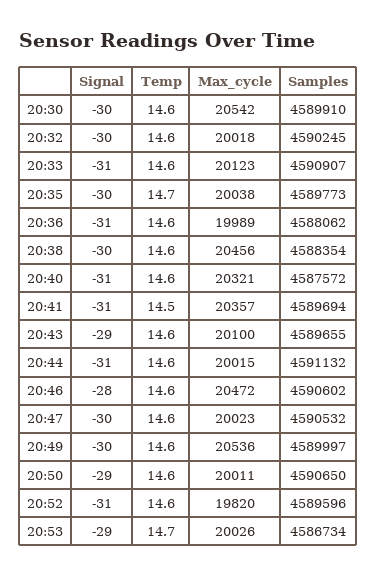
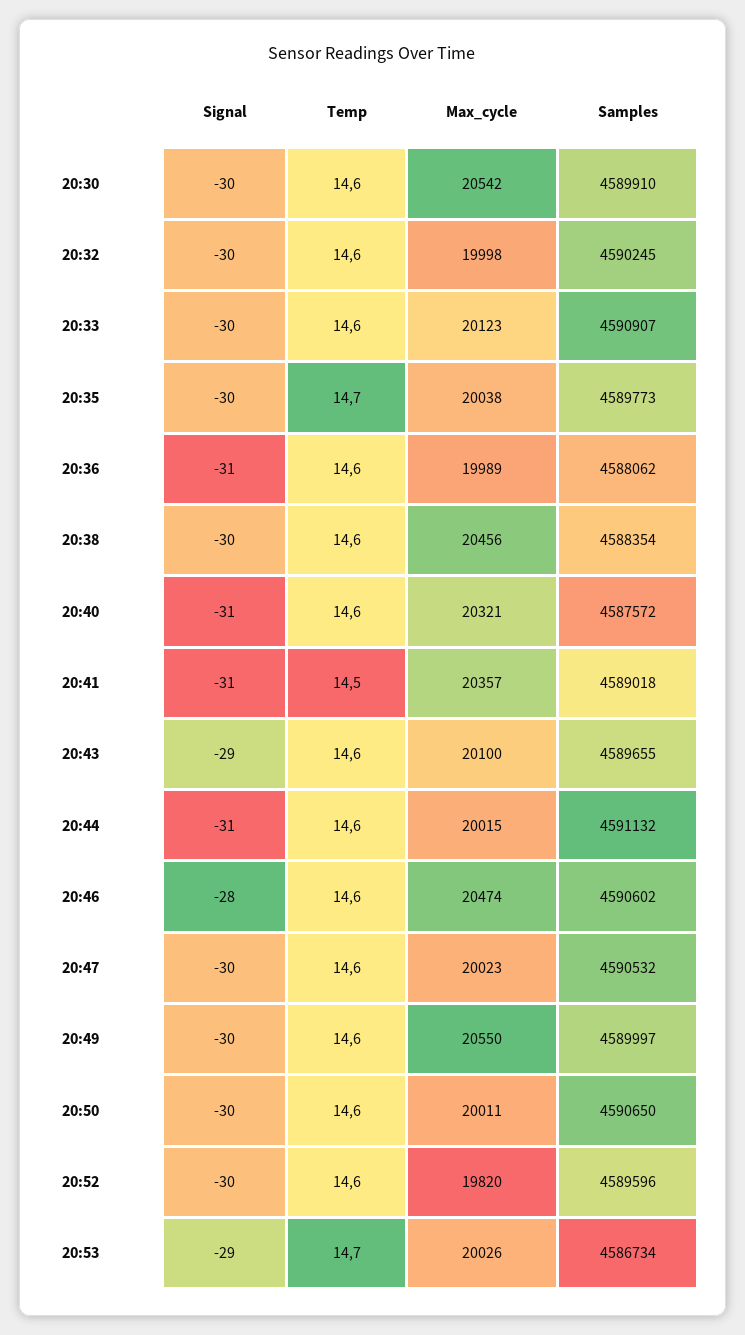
  {
    "Signal": {
      "20:30": -30,
      "20:32": -30,
-     "20:33": -31,
+     "20:33": -30,
      "20:35": -30,
      "20:36": -31,
      "20:38": -30,
      "20:40": -31,
      "20:41": -31,
      "20:43": -29,
      "20:44": -31,
      "20:46": -28,
      "20:47": -30,
      "20:49": -30,
-     "20:50": -29,
+     "20:50": -30,
-     "20:52": -31,
+     "20:52": -30,
      "20:53": -29
    },
    "Temp": {
      "20:30": 14.6,
      "20:32": 14.6,
      "20:33": 14.6,
      "20:35": 14.7,
      "20:36": 14.6,
      "20:38": 14.6,
      "20:40": 14.6,
      "20:41": 14.5,
      "20:43": 14.6,
      "20:44": 14.6,
      "20:46": 14.6,
      "20:47": 14.6,
      "20:49": 14.6,
      "20:50": 14.6,
      "20:52": 14.6,
      "20:53": 14.7
    },
    "Max_cycle": {
      "20:30": 20542,
-     "20:32": 20018,
+     "20:32": 19998,
      "20:33": 20123,
      "20:35": 20038,
      "20:36": 19989,
      "20:38": 20456,
      "20:40": 20321,
      "20:41": 20357,
      "20:43": 20100,
      "20:44": 20015,
-     "20:46": 20472,
+     "20:46": 20474,
      "20:47": 20023,
-     "20:49": 20536,
+     "20:49": 20550,
      "20:50": 20011,
      "20:52": 19820,
      "20:53": 20026
    },
    "Samples": {
      "20:30": 4589910,
      "20:32": 4590245,
      "20:33": 4590907,
      "20:35": 4589773,
      "20:36": 4588062,
      "20:38": 4588354,
      "20:40": 4587572,
-     "20:41": 4589694,
+     "20:41": 4589018,
      "20:43": 4589655,
      "20:44": 4591132,
      "20:46": 4590602,
      "20:47": 4590532,
      "20:49": 4589997,
      "20:50": 4590650,
      "20:52": 4589596,
      "20:53": 4586734
    }
  }

